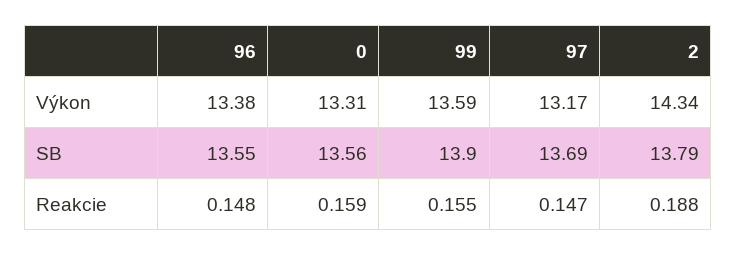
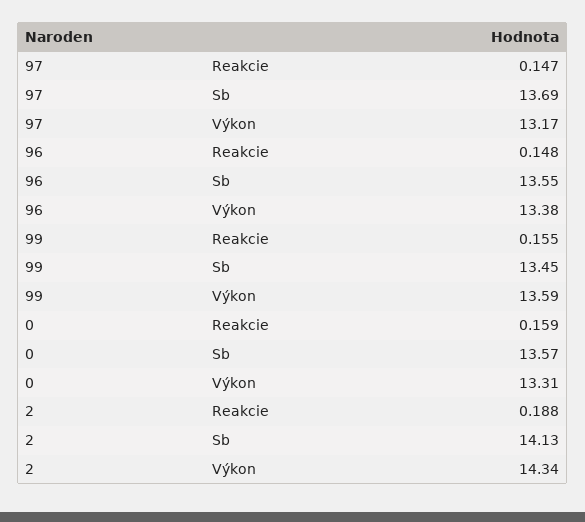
  {
    "96": {
      "Výkon": 13.38,
      "SB": 13.55,
      "Reakcie": 0.148
    },
    "0": {
      "Výkon": 13.31,
-     "SB": 13.56,
+     "SB": 13.57,
      "Reakcie": 0.159
    },
    "99": {
      "Výkon": 13.59,
-     "SB": 13.9,
+     "SB": 13.45,
      "Reakcie": 0.155
    },
    "97": {
      "Výkon": 13.17,
      "SB": 13.69,
      "Reakcie": 0.147
    },
    "2": {
      "Výkon": 14.34,
-     "SB": 13.79,
+     "SB": 14.13,
      "Reakcie": 0.188
    }
  }

